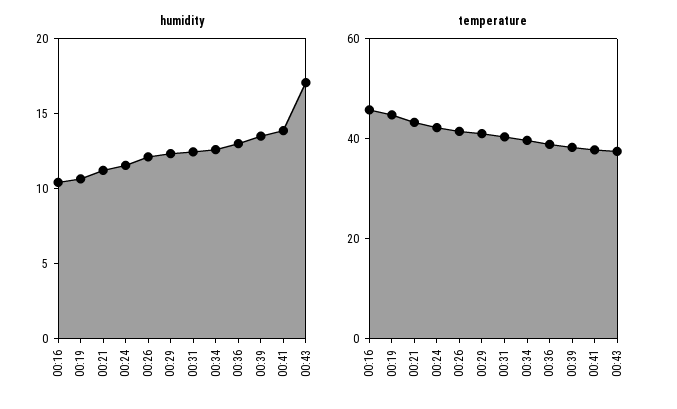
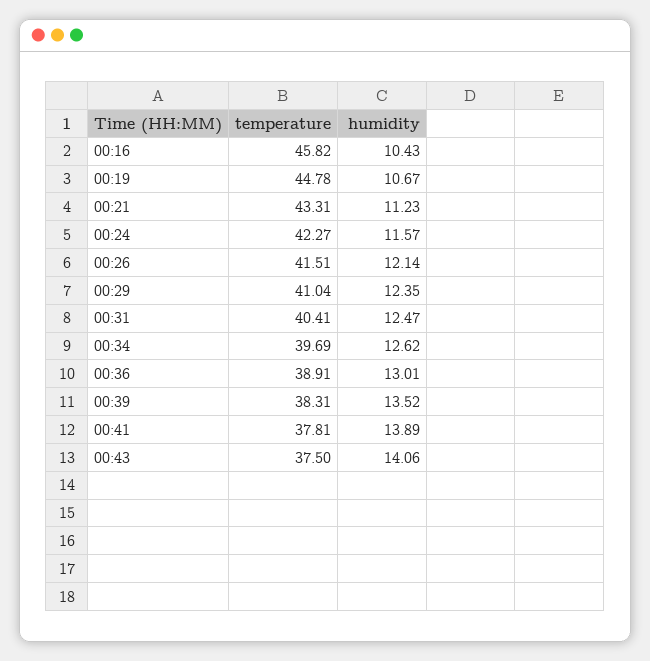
  {
    "humidity": {
      "00:16": 10.43,
      "00:19": 10.67,
      "00:21": 11.23,
      "00:24": 11.57,
      "00:26": 12.14,
      "00:29": 12.35,
      "00:31": 12.47,
      "00:34": 12.62,
      "00:36": 13.01,
      "00:39": 13.52,
      "00:41": 13.89,
-     "00:43": 17
+     "00:43": 14.06
    },
    "temperature": {
      "00:16": 45.82,
      "00:19": 44.78,
      "00:21": 43.31,
      "00:24": 42.27,
      "00:26": 41.51,
      "00:29": 41.04,
      "00:31": 40.41,
      "00:34": 39.69,
      "00:36": 38.91,
      "00:39": 38.31,
      "00:41": 37.81,
      "00:43": 37.5
    }
  }

